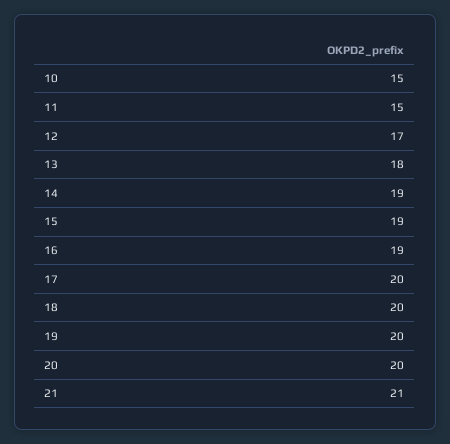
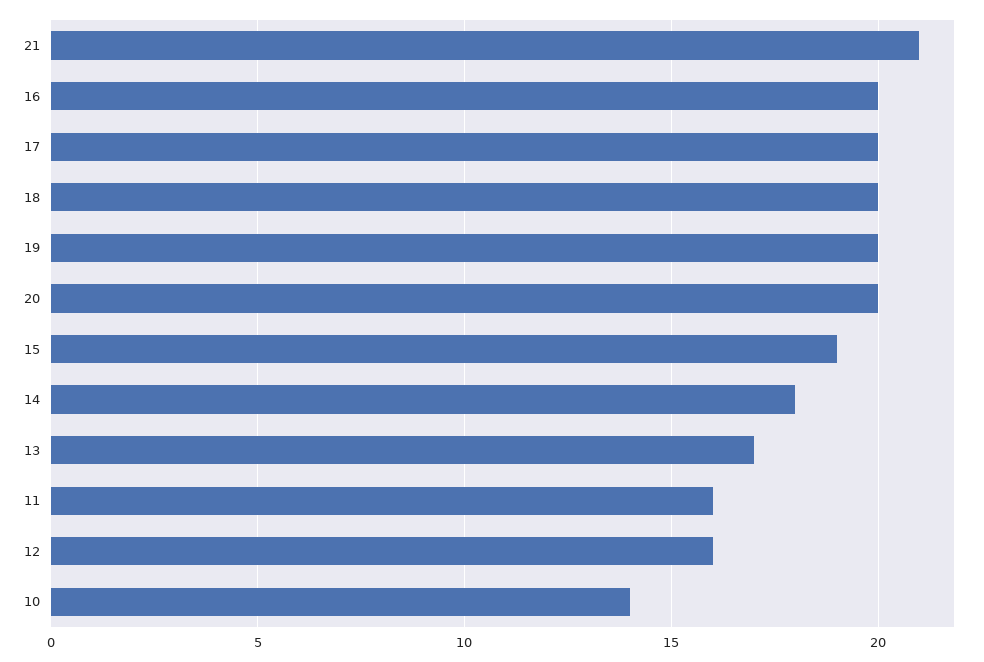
  {
-   "10": 15,
+   "10": 14,
-   "11": 15,
+   "11": 16,
-   "12": 17,
+   "12": 16,
-   "13": 18,
+   "13": 17,
-   "14": 19,
+   "14": 18,
    "15": 19,
-   "16": 19,
+   "16": 20,
    "17": 20,
    "18": 20,
    "19": 20,
    "20": 20,
    "21": 21
  }

